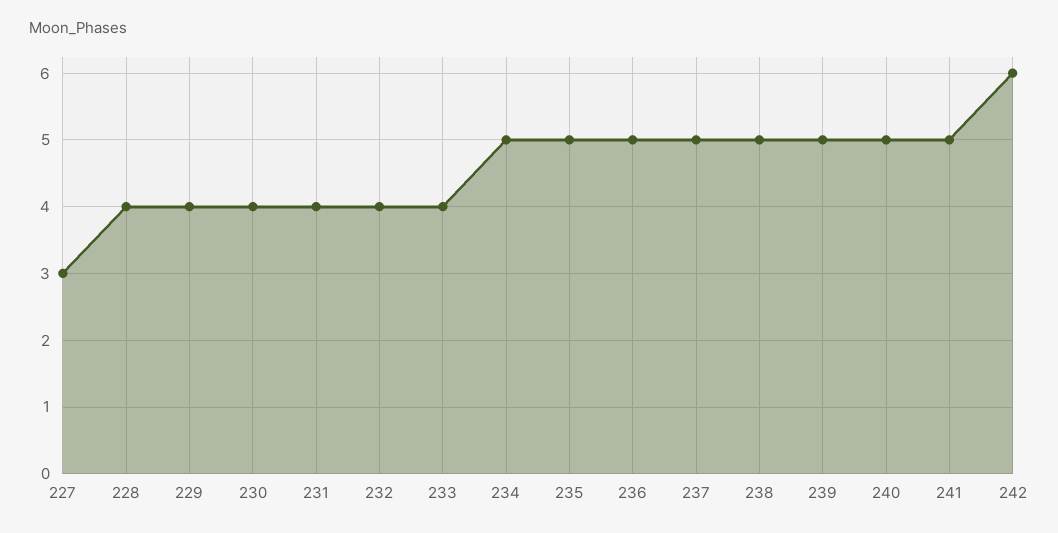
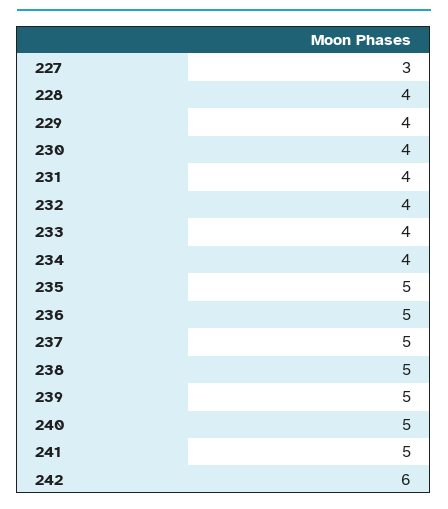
  {
    "227": 3,
    "228": 4,
    "229": 4,
    "230": 4,
    "231": 4,
    "232": 4,
    "233": 4,
-   "234": 5,
+   "234": 4,
    "235": 5,
    "236": 5,
    "237": 5,
    "238": 5,
    "239": 5,
    "240": 5,
    "241": 5,
    "242": 6
  }

